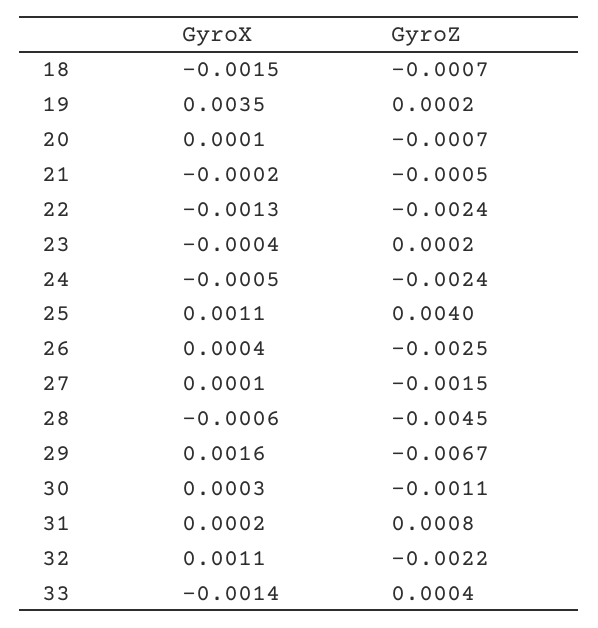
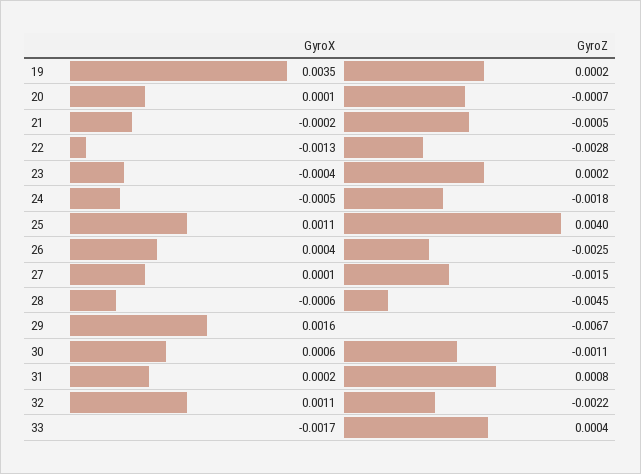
  {
    "GyroX": {
-     "18": -0.0015,
      "19": 0.0035,
      "20": 0.0001,
      "21": -0.0002,
      "22": -0.0013,
      "23": -0.0004,
      "24": -0.0005,
      "25": 0.0011,
      "26": 0.0004,
      "27": 0.0001,
      "28": -0.0006,
      "29": 0.0016,
-     "30": 0.0003,
+     "30": 0.0006,
      "31": 0.0002,
      "32": 0.0011,
-     "33": -0.0014
+     "33": -0.0017
    },
    "GyroZ": {
-     "18": -0.0007,
      "19": 0.0002,
      "20": -0.0007,
      "21": -0.0005,
-     "22": -0.0024,
+     "22": -0.0028,
      "23": 0.0002,
-     "24": -0.0024,
+     "24": -0.0018,
      "25": 0.004,
      "26": -0.0025,
      "27": -0.0015,
      "28": -0.0045,
      "29": -0.0067,
      "30": -0.0011,
      "31": 0.0008,
      "32": -0.0022,
      "33": 0.0004
    }
  }

